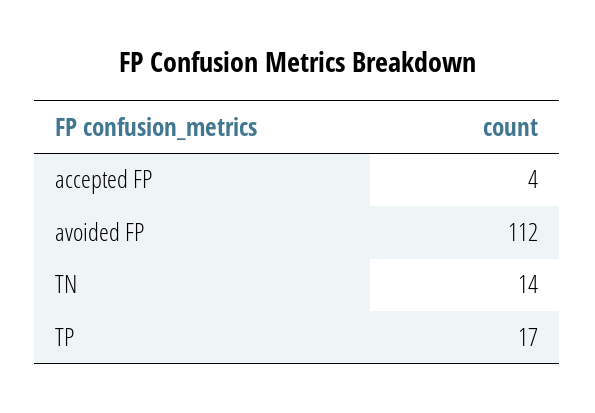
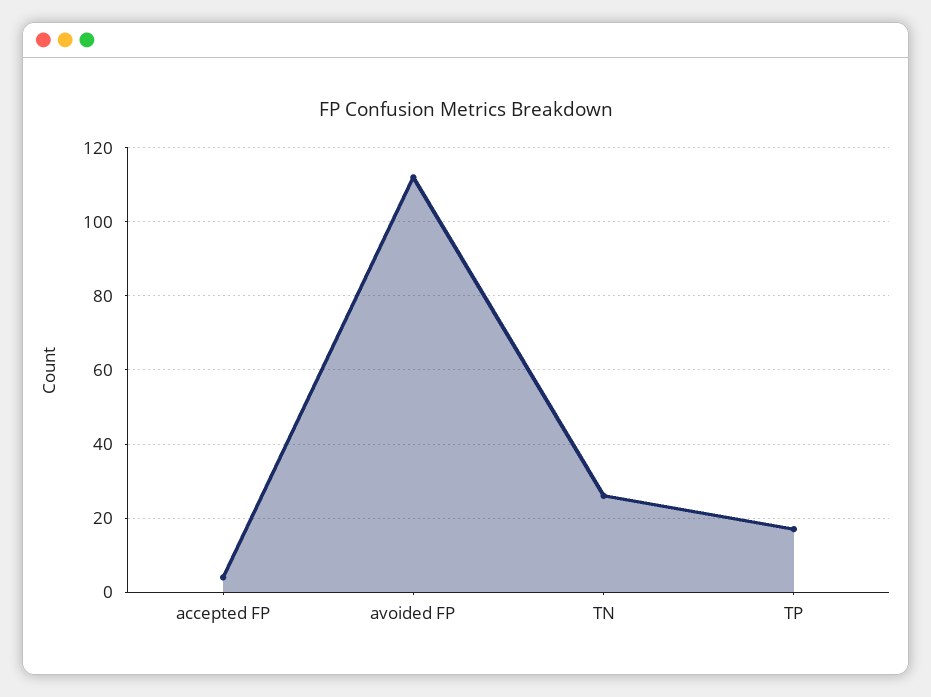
  {
    "accepted FP": 4,
    "avoided FP": 112,
-   "TN": 14,
+   "TN": 25,
    "TP": 17
  }

